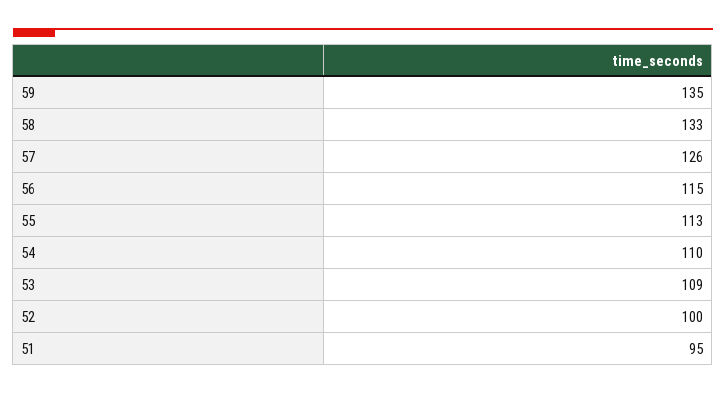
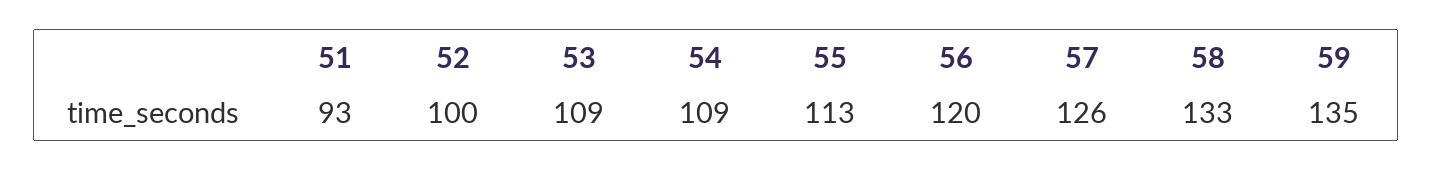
  {
    "59": 135,
    "58": 133,
    "57": 126,
-   "56": 115,
+   "56": 120,
    "55": 113,
-   "54": 110,
+   "54": 109,
    "53": 109,
    "52": 100,
-   "51": 95
+   "51": 93
  }

